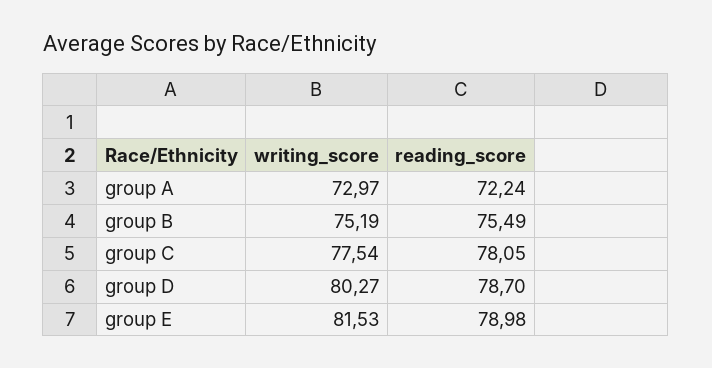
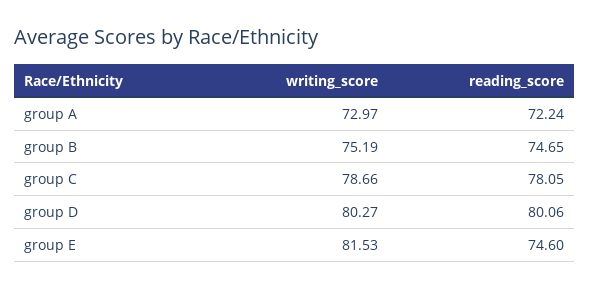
  {
    "writing_score": {
      "group A": 72.97,
      "group B": 75.19,
-     "group C": 77.54,
+     "group C": 78.66,
      "group D": 80.27,
      "group E": 81.53
    },
    "reading_score": {
      "group A": 72.24,
-     "group B": 75.49,
+     "group B": 74.65,
      "group C": 78.05,
-     "group D": 78.7,
+     "group D": 80.06,
-     "group E": 78.98
+     "group E": 74.6
    }
  }

